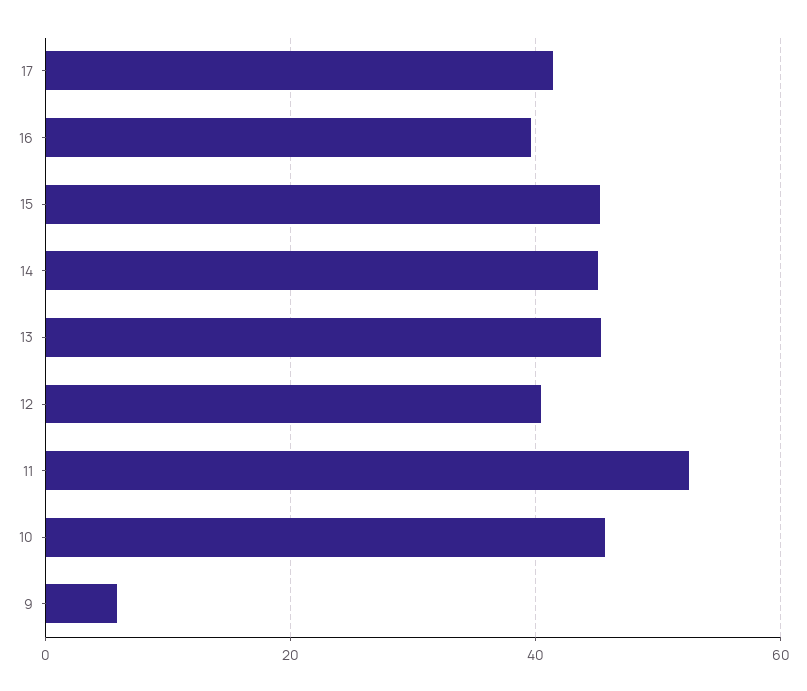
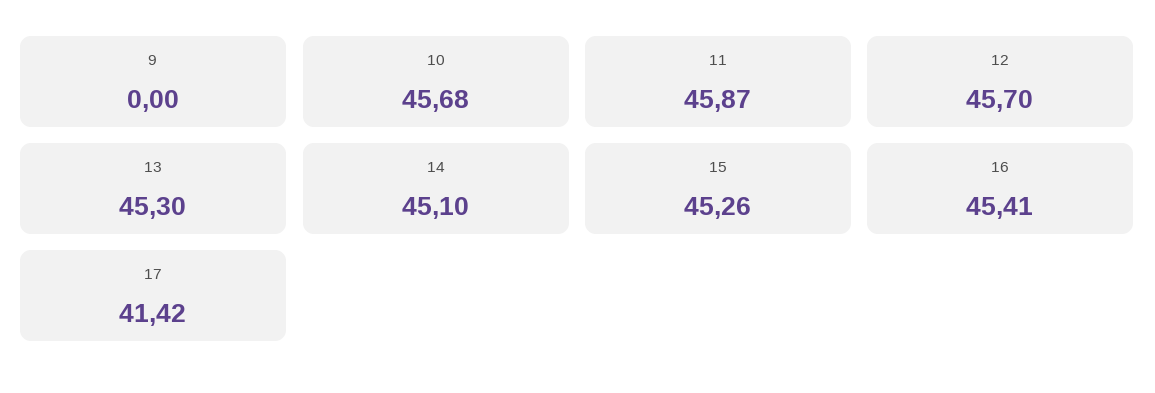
  {
    "17": 41.42,
-   "16": 40,
+   "16": 45.41,
    "15": 45.26,
    "14": 45.1,
    "13": 45.3,
-   "12": 40,
+   "12": 45.7,
-   "11": 52,
+   "11": 45.87,
    "10": 45.68,
-   "9": 6
+   "9": 0
  }

